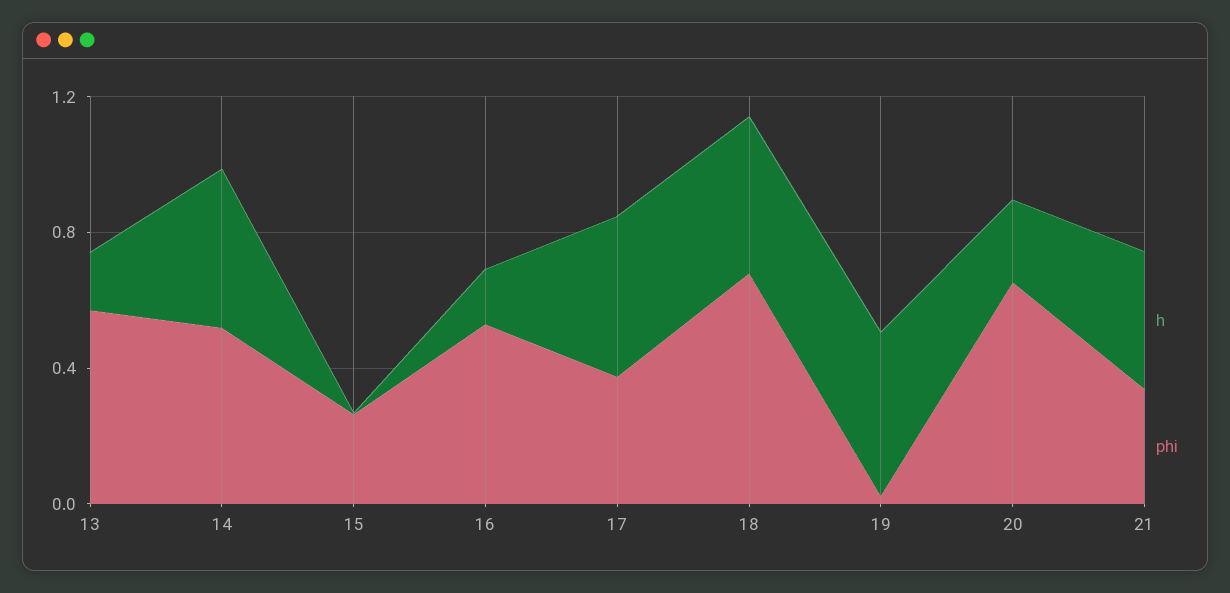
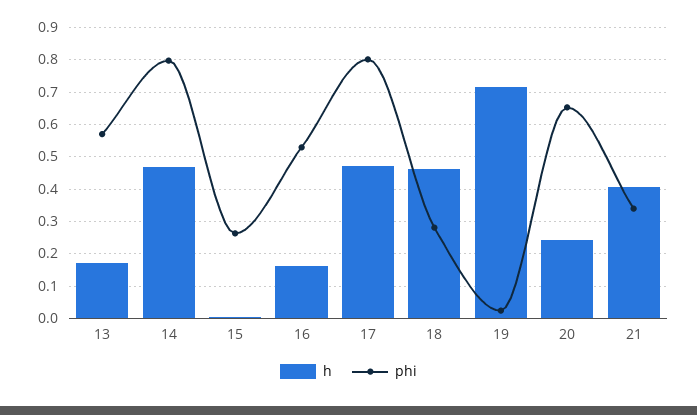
  {
    "h": {
      "13": 0.18,
      "14": 0.46,
      "15": 0,
      "16": 0.16,
      "17": 0.48,
      "18": 0.46,
-     "19": 0.5,
+     "19": 0.72,
      "20": 0.24,
      "21": 0.4
    },
    "phi": {
      "13": 0.56,
-     "14": 0.5,
+     "14": 0.8,
      "15": 0.26,
      "16": 0.52,
-     "17": 0.4,
+     "17": 0.8,
-     "18": 0.7,
+     "18": 0.28,
      "19": 0.02,
      "20": 0.66,
      "21": 0.34
    }
  }

